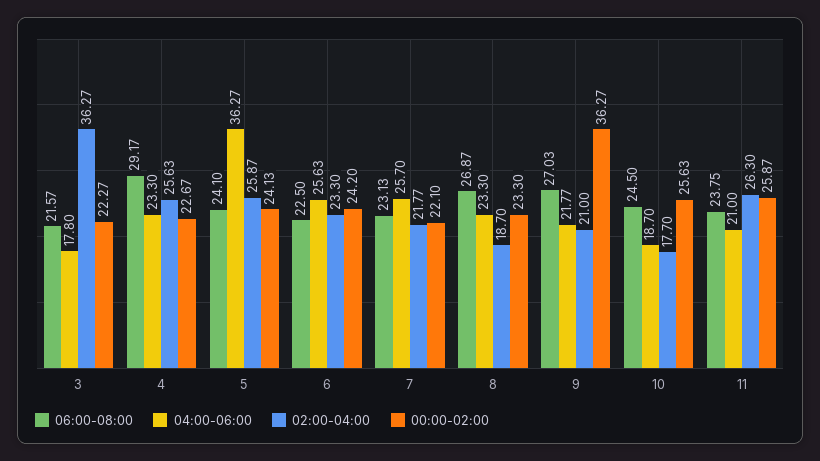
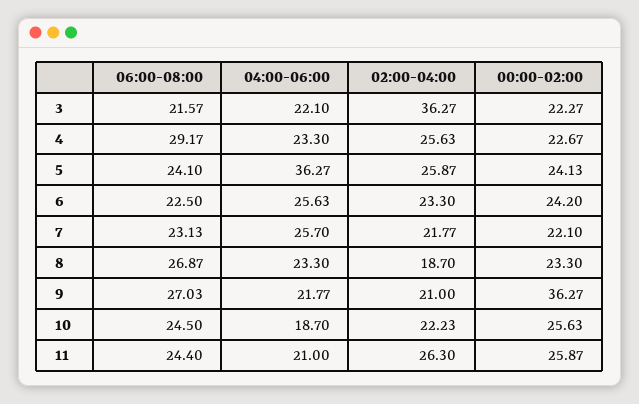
  {
    "06:00-08:00": {
      "3": 21.57,
      "4": 29.17,
      "5": 24.1,
      "6": 22.5,
      "7": 23.13,
      "8": 26.87,
      "9": 27.03,
      "10": 24.5,
-     "11": 23.75
+     "11": 24.4
    },
    "04:00-06:00": {
-     "3": 17.8,
+     "3": 22.1,
      "4": 23.3,
      "5": 36.27,
      "6": 25.63,
      "7": 25.7,
      "8": 23.3,
      "9": 21.77,
      "10": 18.7,
      "11": 21
    },
    "02:00-04:00": {
      "3": 36.27,
      "4": 25.63,
      "5": 25.87,
      "6": 23.3,
      "7": 21.77,
      "8": 18.7,
      "9": 21,
-     "10": 17.7,
+     "10": 22.23,
      "11": 26.3
    },
    "00:00-02:00": {
      "3": 22.27,
      "4": 22.67,
      "5": 24.13,
      "6": 24.2,
      "7": 22.1,
      "8": 23.3,
      "9": 36.27,
      "10": 25.63,
      "11": 25.87
    }
  }

